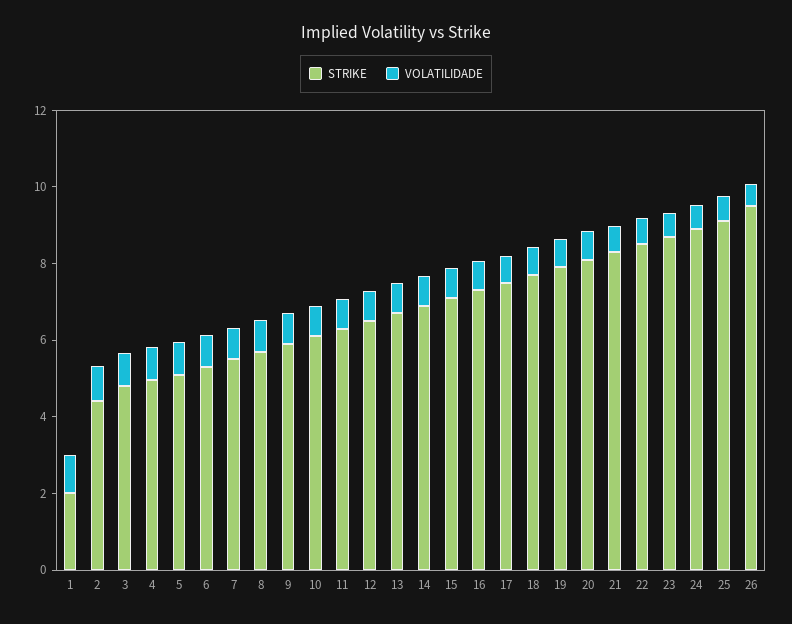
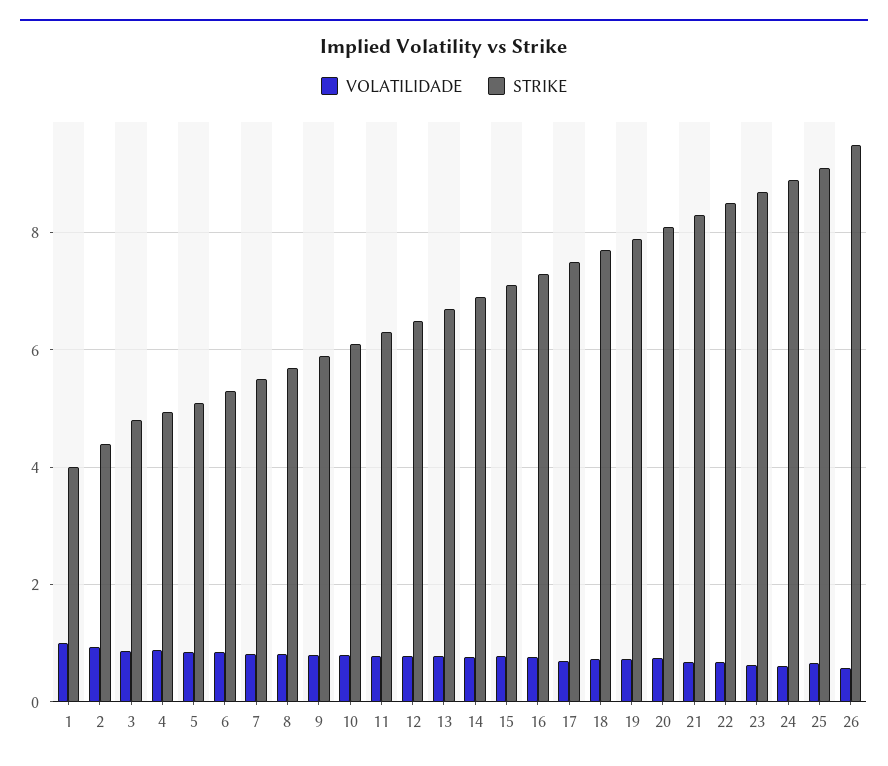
  {
    "STRIKE": {
-     "1": 2,
+     "1": 4,
      "2": 4.4,
      "3": 4.8,
      "4": 5,
      "5": 5.2,
      "6": 5.4,
      "7": 5.6,
      "8": 5.8,
      "9": 6,
      "10": 6.2,
      "11": 6.4,
      "12": 6.6,
      "13": 6.8,
      "14": 7,
      "15": 7.2,
      "16": 7.4,
      "17": 7.6,
      "18": 7.8,
      "19": 8,
      "20": 8.2,
      "21": 8.4,
      "22": 8.6,
      "23": 8.8,
      "24": 9,
      "25": 9.2,
      "26": 9.6
    },
    "VOLATILIDADE": {
      "1": 1,
      "2": 1,
      "3": 0.8,
      "4": 0.8,
      "5": 0.8,
      "6": 0.8,
      "7": 0.8,
      "8": 0.8,
      "9": 0.8,
      "10": 0.8,
      "11": 0.8,
      "12": 0.8,
      "13": 0.8,
      "14": 0.8,
      "15": 0.8,
      "16": 0.8,
      "17": 0.6,
      "18": 0.8,
      "19": 0.8,
      "20": 0.8,
      "21": 0.6,
      "22": 0.6,
      "23": 0.6,
      "24": 0.6,
      "25": 0.6,
      "26": 0.6
    }
  }

